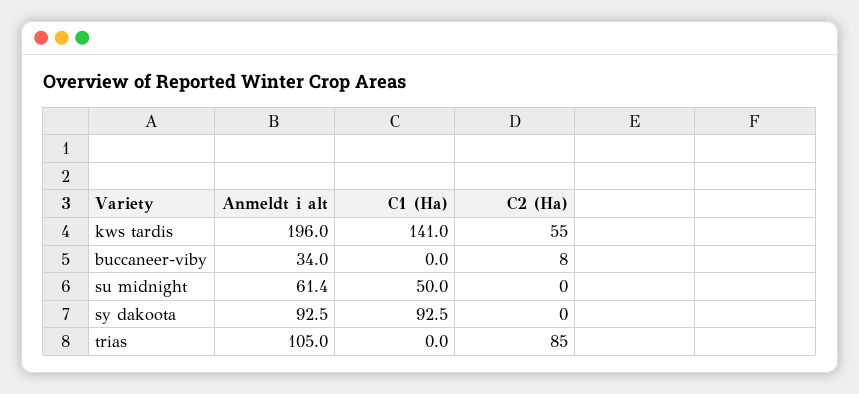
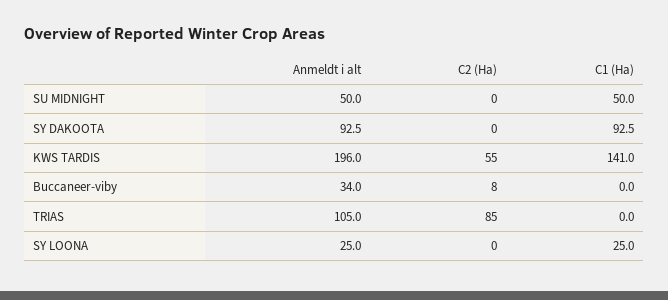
  {
    "Anmeldt i alt": {
      "kws tardis": 196,
      "buccaneer-viby": 34,
-     "su midnight": 61.4,
+     "su midnight": 50,
      "sy dakoota": 92.5,
-     "trias": 105
+     "trias": 105,
+     "SY LOONA": 25
    },
    "C1 (Ha)": {
      "kws tardis": 141,
      "buccaneer-viby": 0,
      "su midnight": 50,
      "sy dakoota": 92.5,
-     "trias": 0
+     "trias": 0,
+     "SY LOONA": 25
    },
    "C2 (Ha)": {
      "kws tardis": 55,
      "buccaneer-viby": 8,
      "su midnight": 0,
      "sy dakoota": 0,
-     "trias": 85
+     "trias": 85,
+     "SY LOONA": 0
    }
  }

